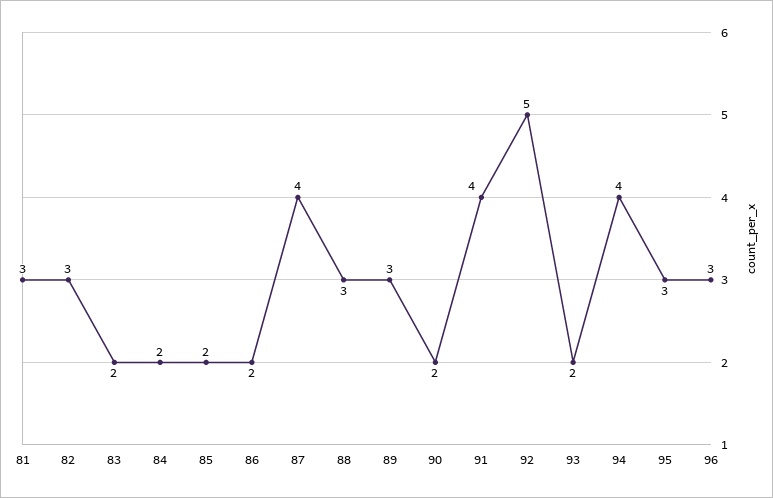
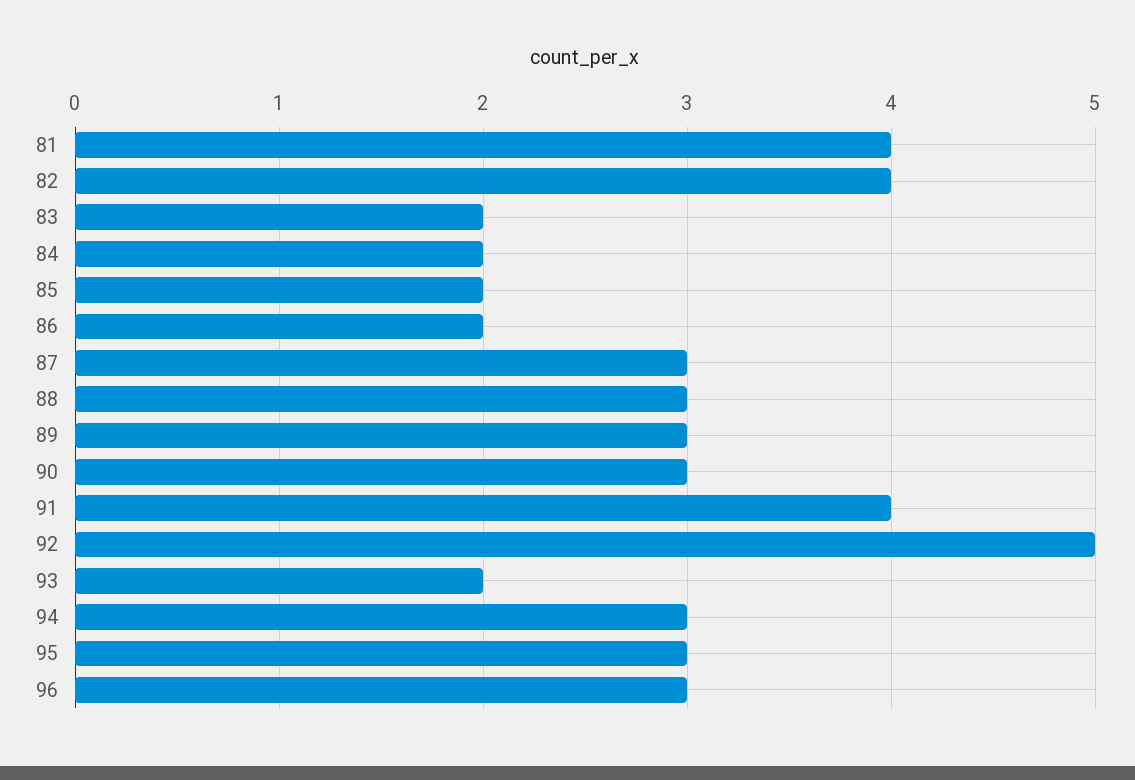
  {
-   "81": 3,
+   "81": 4,
-   "82": 3,
+   "82": 4,
    "83": 2,
    "84": 2,
    "85": 2,
    "86": 2,
-   "87": 4,
+   "87": 3,
    "88": 3,
    "89": 3,
-   "90": 2,
+   "90": 3,
    "91": 4,
    "92": 5,
    "93": 2,
-   "94": 4,
+   "94": 3,
    "95": 3,
    "96": 3
  }

